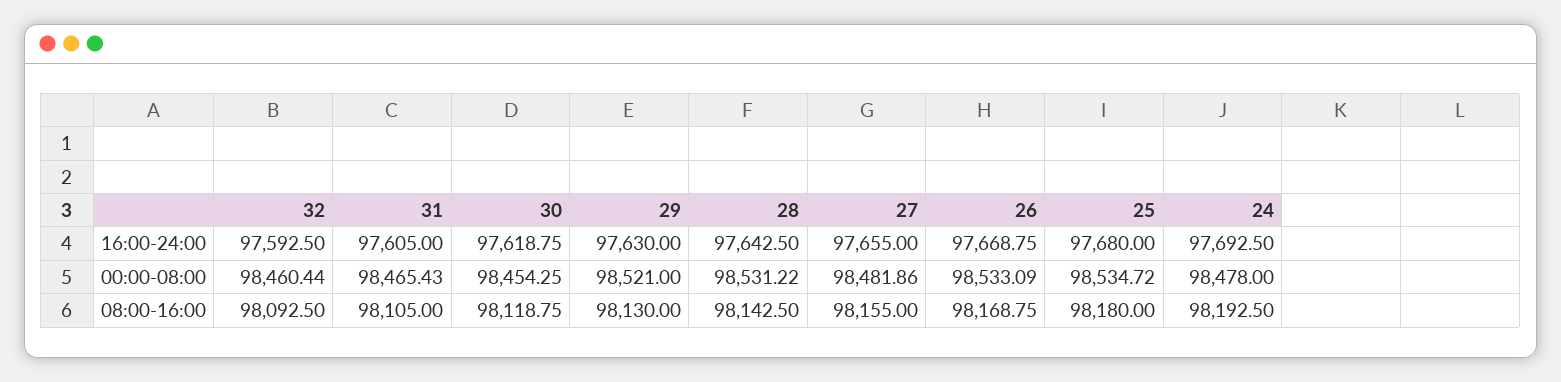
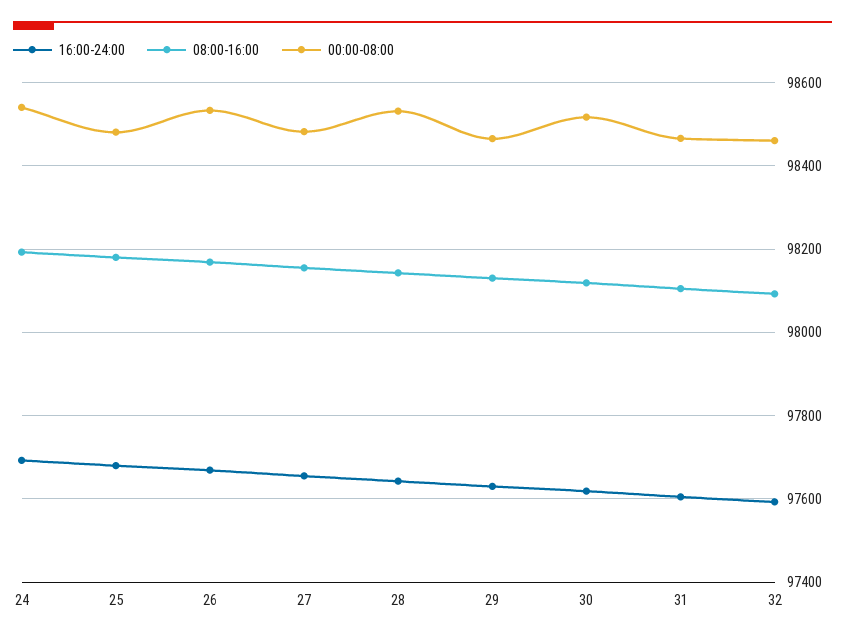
  {
    "16:00-24:00": {
      "32": 97592.5,
      "31": 97605,
      "30": 97618.75,
      "29": 97630,
      "28": 97642.5,
      "27": 97655,
      "26": 97668.75,
      "25": 97680,
      "24": 97692.5
    },
    "00:00-08:00": {
      "32": 98460.44,
      "31": 98465.43,
-     "30": 98454.25,
+     "30": 98520,
-     "29": 98521,
+     "29": 98460,
      "28": 98531.22,
      "27": 98481.86,
      "26": 98533.09,
-     "25": 98534.72,
+     "25": 98480,
-     "24": 98478
+     "24": 98540
    },
    "08:00-16:00": {
      "32": 98092.5,
      "31": 98105,
      "30": 98118.75,
      "29": 98130,
      "28": 98142.5,
      "27": 98155,
      "26": 98168.75,
      "25": 98180,
      "24": 98192.5
    }
  }

